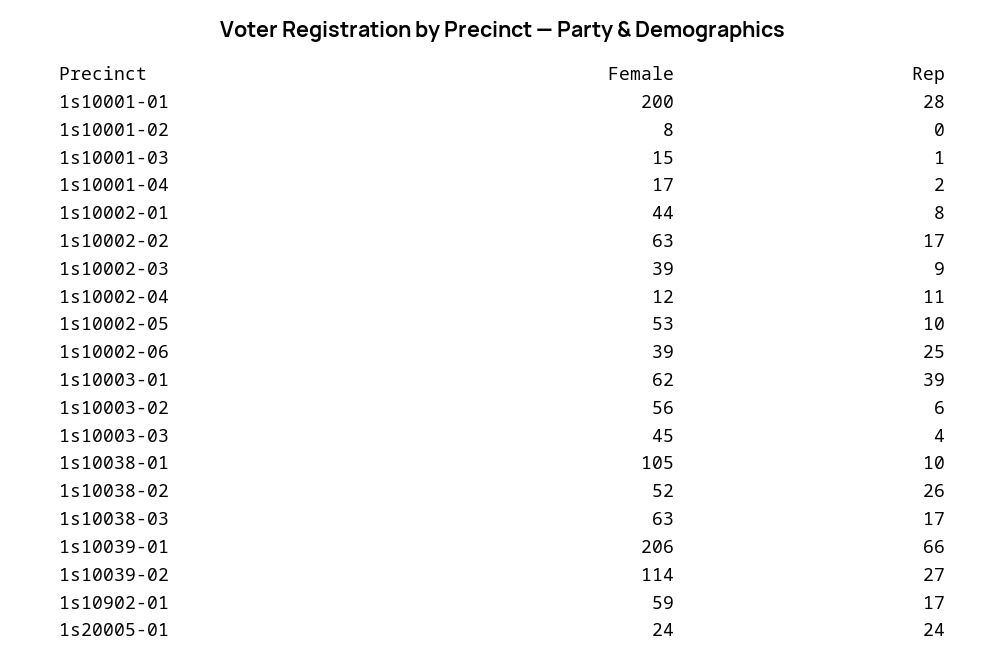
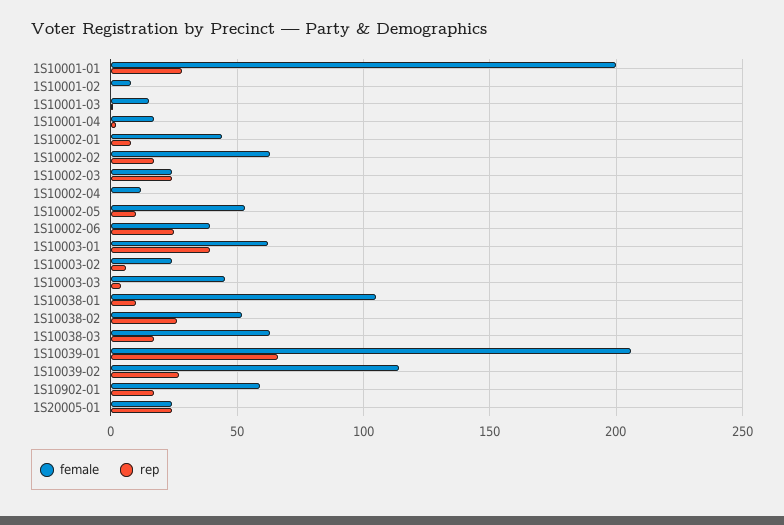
  {
    "Female": {
      "1s10001-01": 200,
      "1s10001-02": 8,
      "1s10001-03": 15,
      "1s10001-04": 17,
      "1s10002-01": 44,
      "1s10002-02": 63,
-     "1s10002-03": 39,
+     "1s10002-03": 25,
      "1s10002-04": 12,
      "1s10002-05": 53,
      "1s10002-06": 39,
      "1s10003-01": 62,
-     "1s10003-02": 56,
+     "1s10003-02": 25,
      "1s10003-03": 45,
      "1s10038-01": 105,
      "1s10038-02": 52,
      "1s10038-03": 63,
      "1s10039-01": 206,
      "1s10039-02": 114,
      "1s10902-01": 59,
      "1s20005-01": 24
    },
    "Rep": {
      "1s10001-01": 28,
      "1s10001-02": 0,
      "1s10001-03": 1,
      "1s10001-04": 2,
      "1s10002-01": 8,
      "1s10002-02": 17,
-     "1s10002-03": 9,
+     "1s10002-03": 25,
-     "1s10002-04": 11,
+     "1s10002-04": 0,
      "1s10002-05": 10,
      "1s10002-06": 25,
      "1s10003-01": 39,
      "1s10003-02": 6,
      "1s10003-03": 4,
      "1s10038-01": 10,
      "1s10038-02": 26,
      "1s10038-03": 17,
      "1s10039-01": 66,
      "1s10039-02": 27,
      "1s10902-01": 17,
      "1s20005-01": 24
    }
  }

